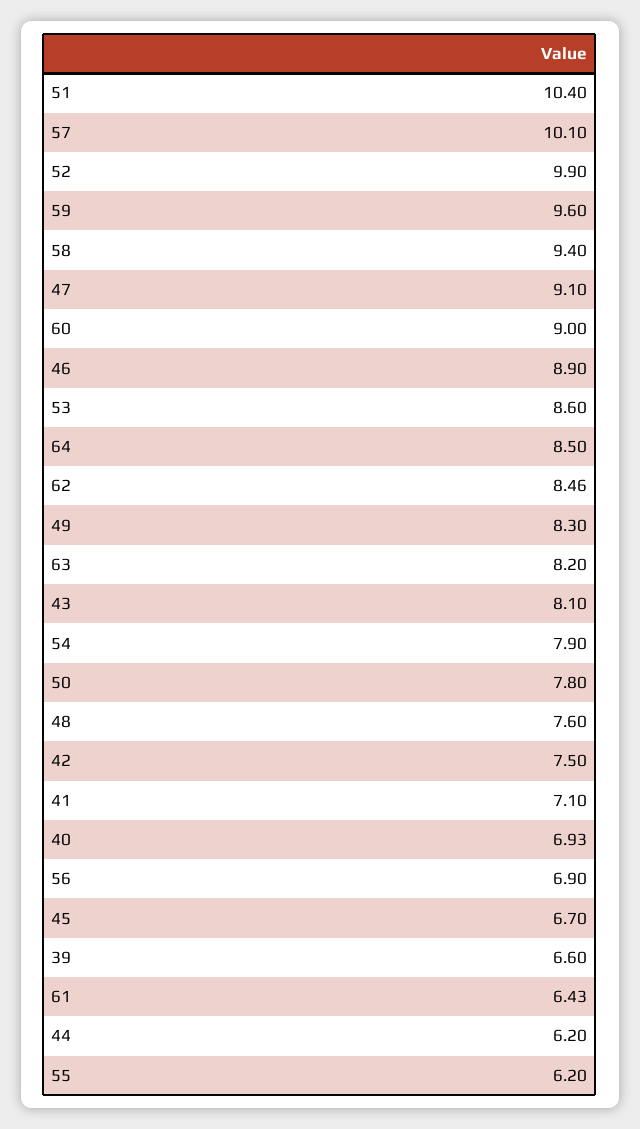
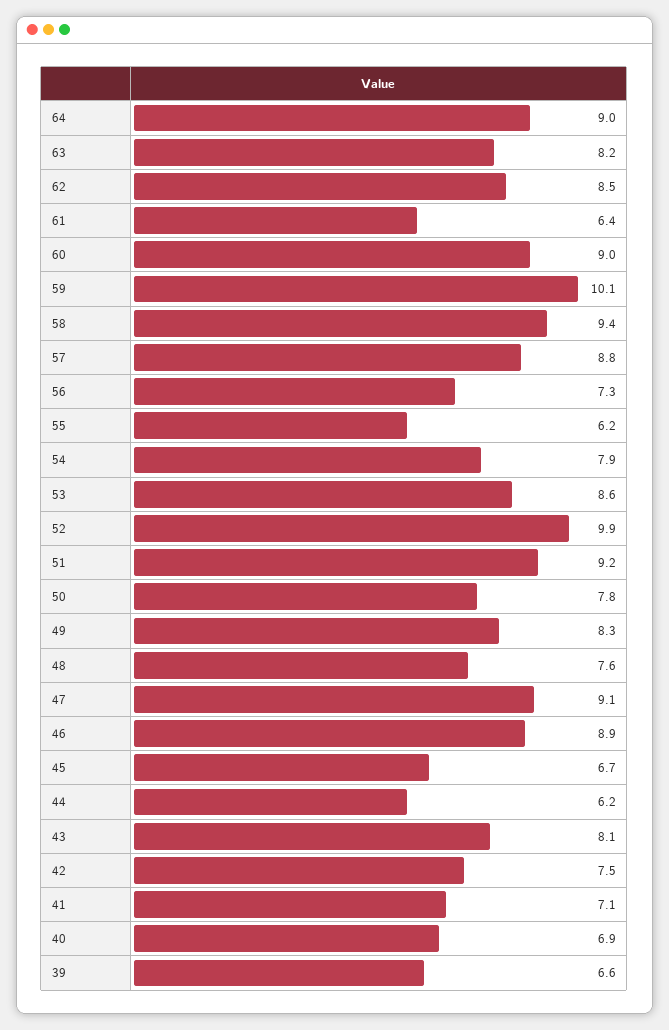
  {
-   "51": 10.4,
+   "51": 9.2,
-   "57": 10.1,
+   "57": 8.8,
    "52": 9.9,
-   "59": 9.6,
+   "59": 10.1,
    "58": 9.4,
    "47": 9.1,
    "60": 9,
    "46": 8.9,
    "53": 8.6,
-   "64": 8.5,
+   "64": 9,
    "62": 8.46,
    "49": 8.3,
    "63": 8.2,
    "43": 8.1,
    "54": 7.9,
    "50": 7.8,
    "48": 7.6,
    "42": 7.5,
    "41": 7.1,
    "40": 6.93,
-   "56": 6.9,
+   "56": 7.3,
    "45": 6.7,
    "39": 6.6,
    "61": 6.43,
    "44": 6.2,
    "55": 6.2
  }

